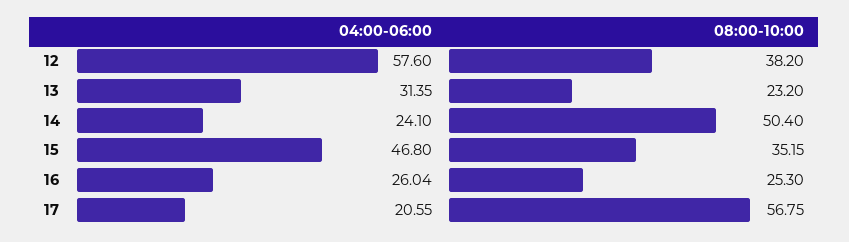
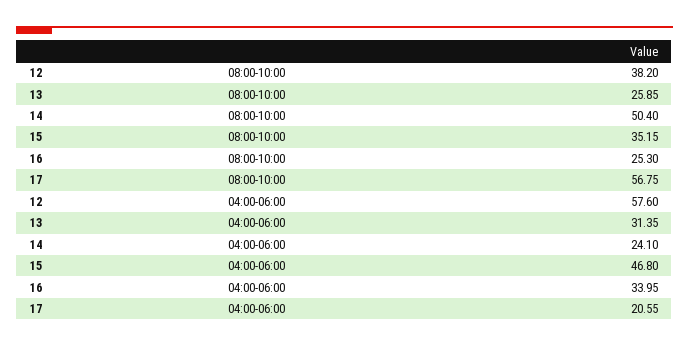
  {
    "04:00-06:00": {
      "12": 57.6,
      "13": 31.35,
      "14": 24.1,
      "15": 46.8,
-     "16": 26.04,
+     "16": 33.95,
      "17": 20.55
    },
    "08:00-10:00": {
      "12": 38.2,
-     "13": 23.2,
+     "13": 25.85,
      "14": 50.4,
      "15": 35.15,
      "16": 25.3,
      "17": 56.75
    }
  }

